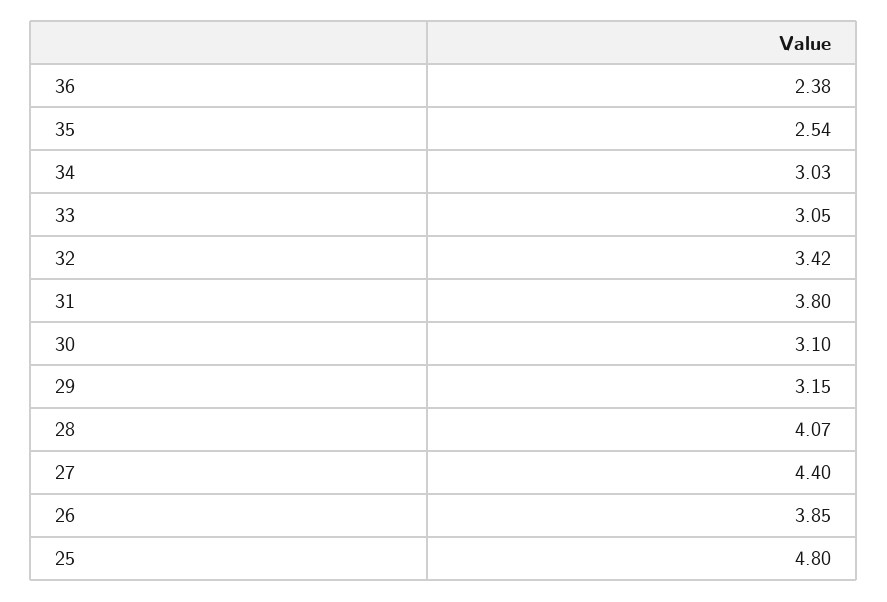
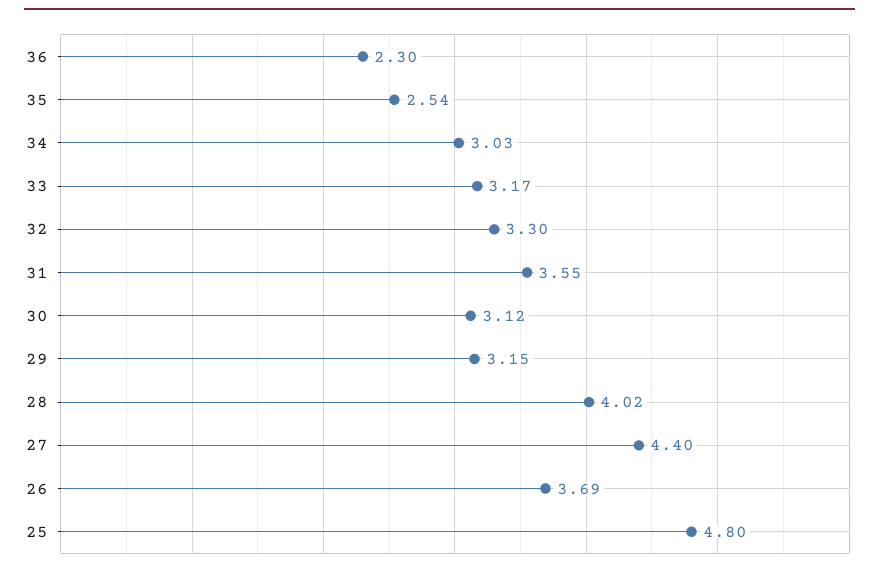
  {
-   "36": 2.38,
+   "36": 2.3,
    "35": 2.54,
    "34": 3.03,
-   "33": 3.05,
+   "33": 3.17,
-   "32": 3.42,
+   "32": 3.3,
-   "31": 3.8,
+   "31": 3.55,
-   "30": 3.1,
+   "30": 3.12,
    "29": 3.15,
-   "28": 4.07,
+   "28": 4.02,
    "27": 4.4,
-   "26": 3.85,
+   "26": 3.69,
    "25": 4.8
  }

